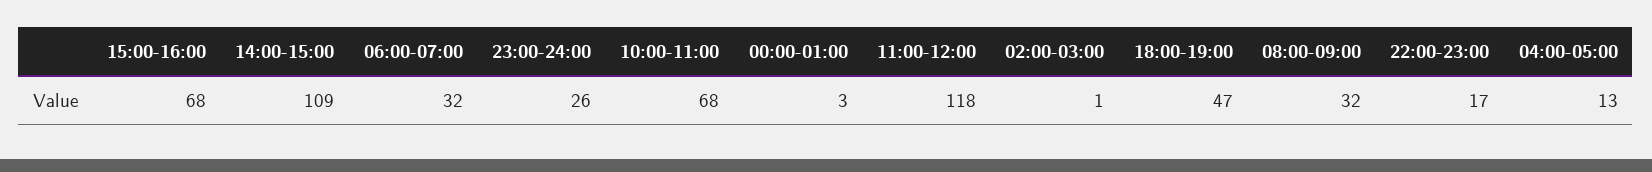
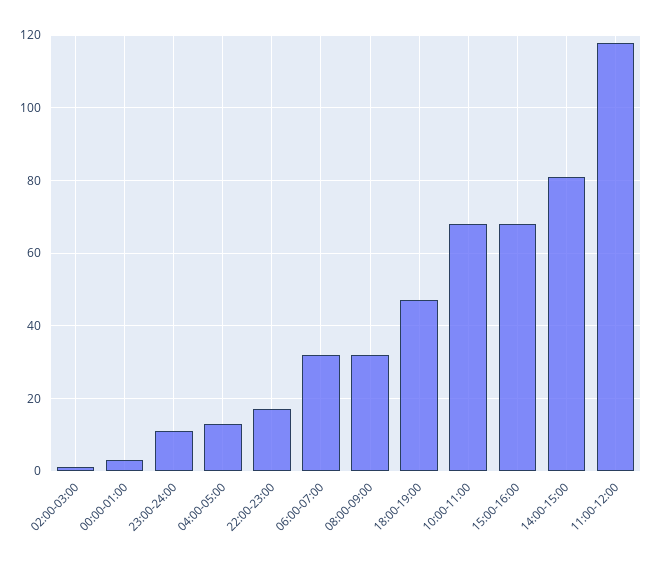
  {
    "15:00-16:00": 68,
-   "14:00-15:00": 109,
+   "14:00-15:00": 80,
    "06:00-07:00": 32,
-   "23:00-24:00": 26,
+   "23:00-24:00": 10,
    "10:00-11:00": 68,
    "00:00-01:00": 3,
    "11:00-12:00": 118,
    "02:00-03:00": 1,
    "18:00-19:00": 47,
    "08:00-09:00": 32,
    "22:00-23:00": 17,
    "04:00-05:00": 13
  }

